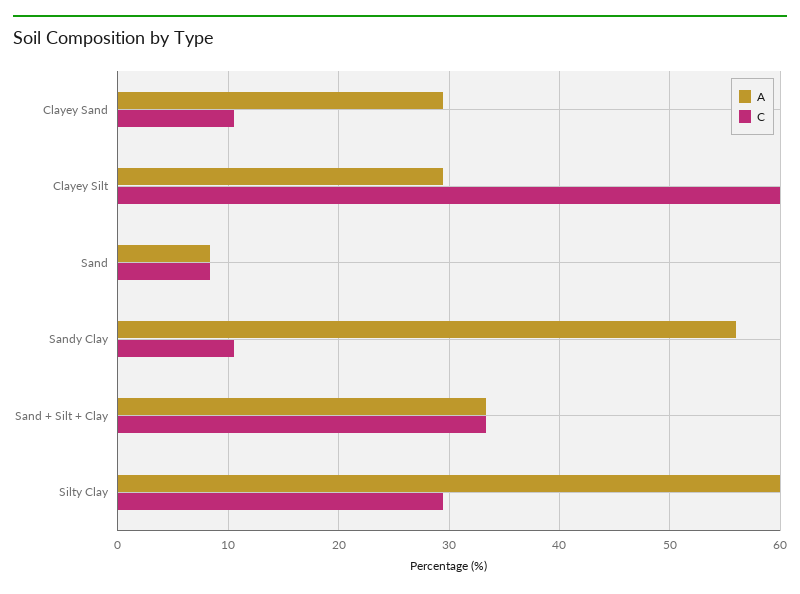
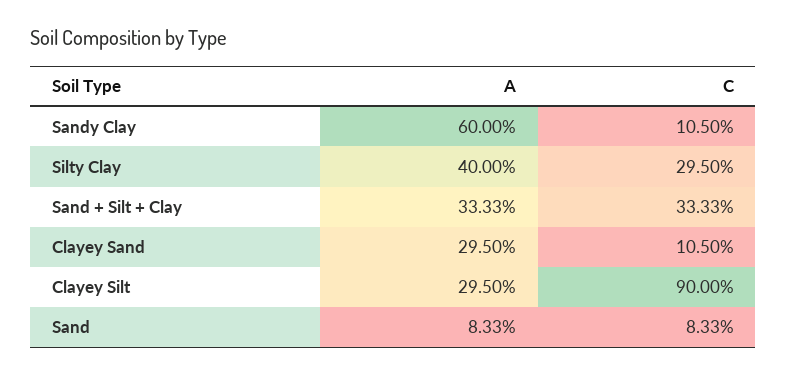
  {
    "A": {
      "Clayey Sand": 29.5,
      "Clayey Silt": 29.5,
      "Sand": 8.33,
-     "Sandy Clay": 56,
+     "Sandy Clay": 60,
      "Sand + Silt + Clay": 33.33,
-     "Silty Clay": 60
+     "Silty Clay": 40
    },
    "C": {
      "Clayey Sand": 10.5,
-     "Clayey Silt": 60,
+     "Clayey Silt": 90,
      "Sand": 8.33,
      "Sandy Clay": 10.5,
      "Sand + Silt + Clay": 33.33,
      "Silty Clay": 29.5
    }
  }

